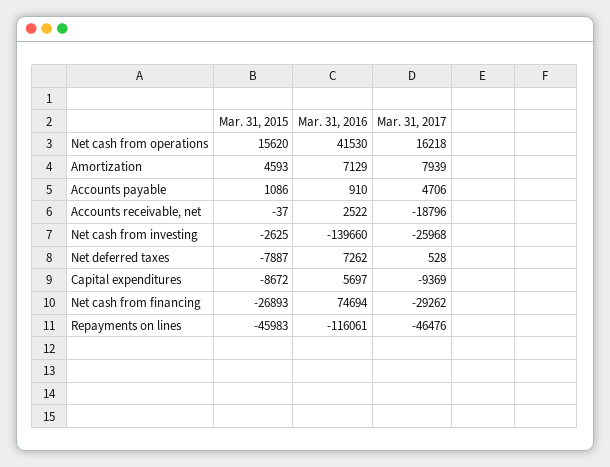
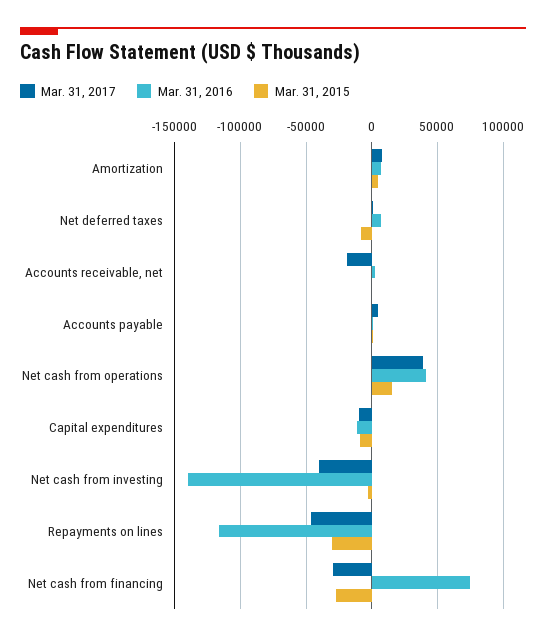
  {
    "Mar. 31, 2015": {
      "Net cash from operations": 15620,
      "Amortization": 4593,
      "Accounts payable": 1086,
      "Accounts receivable, net": -37,
      "Net cash from investing": -2625,
      "Net deferred taxes": -7887,
      "Capital expenditures": -8672,
      "Net cash from financing": -26893,
-     "Repayments on lines": -45983
+     "Repayments on lines": -30000
    },
    "Mar. 31, 2016": {
      "Net cash from operations": 41530,
      "Amortization": 7129,
      "Accounts payable": 910,
      "Accounts receivable, net": 2522,
      "Net cash from investing": -139660,
      "Net deferred taxes": 7262,
-     "Capital expenditures": 5697,
+     "Capital expenditures": -10000,
      "Net cash from financing": 74694,
      "Repayments on lines": -116061
    },
    "Mar. 31, 2017": {
-     "Net cash from operations": 16218,
+     "Net cash from operations": 40000,
      "Amortization": 7939,
      "Accounts payable": 4706,
      "Accounts receivable, net": -18796,
-     "Net cash from investing": -25968,
+     "Net cash from investing": -40000,
      "Net deferred taxes": 528,
      "Capital expenditures": -9369,
      "Net cash from financing": -29262,
      "Repayments on lines": -46476
    }
  }

